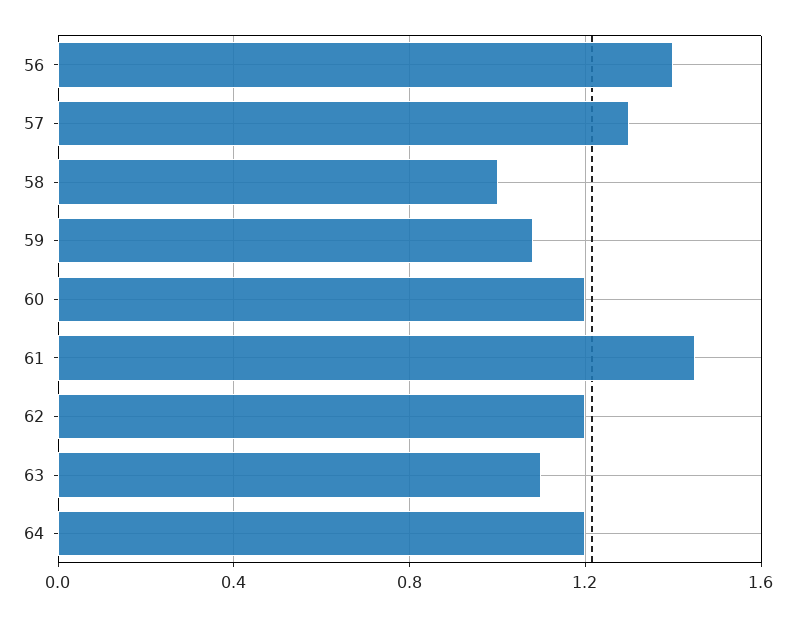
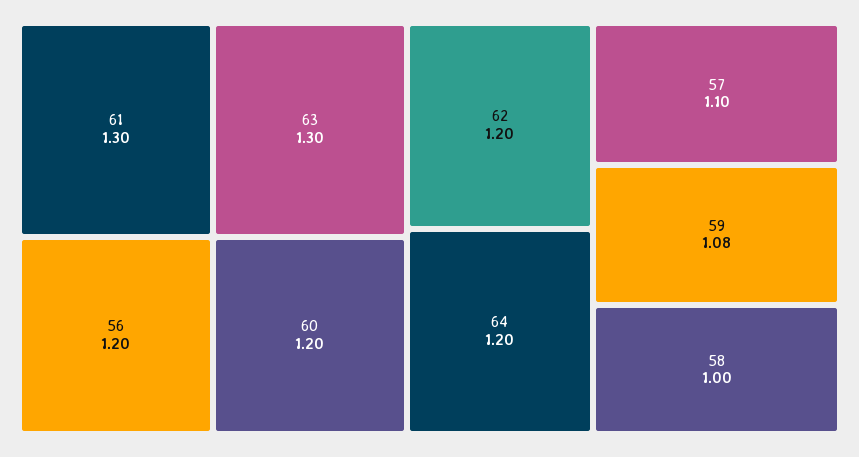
  {
-   "56": 1.4,
+   "56": 1.2,
-   "57": 1.3,
+   "57": 1.1,
    "58": 1,
    "59": 1.08,
    "60": 1.2,
-   "61": 1.45,
+   "61": 1.3,
    "62": 1.2,
-   "63": 1.1,
+   "63": 1.3,
    "64": 1.2
  }

